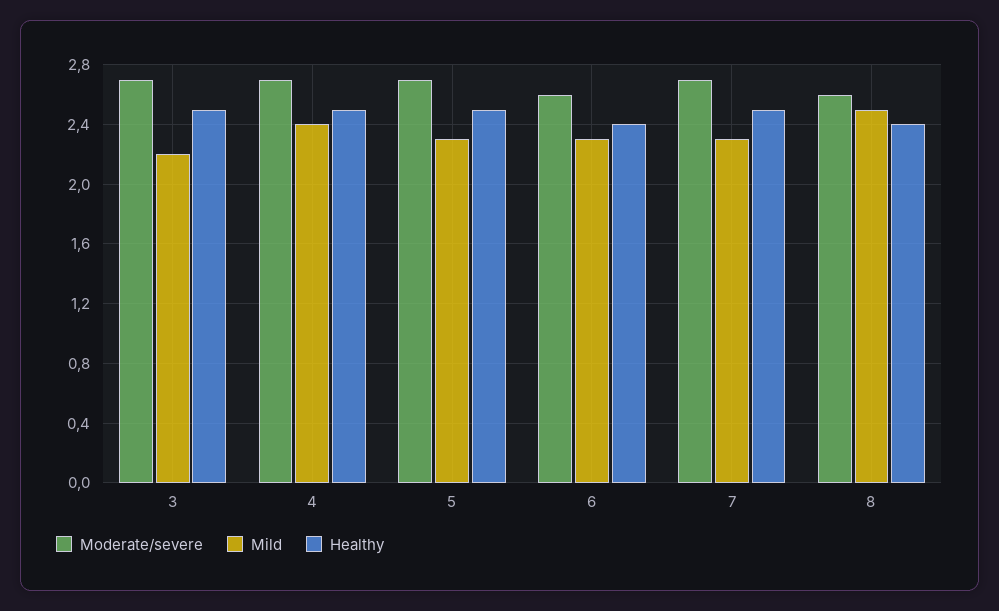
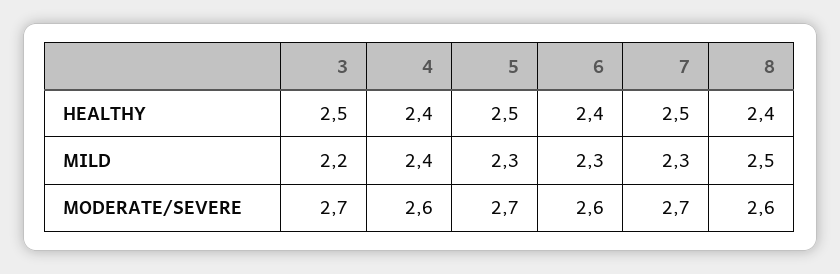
  {
    "Moderate/severe": {
      "3": 2.7,
-     "4": 2.7,
+     "4": 2.6,
      "5": 2.7,
      "6": 2.6,
      "7": 2.7,
      "8": 2.6
    },
    "Mild": {
      "3": 2.2,
      "4": 2.4,
      "5": 2.3,
      "6": 2.3,
      "7": 2.3,
      "8": 2.5
    },
    "Healthy": {
      "3": 2.5,
-     "4": 2.5,
+     "4": 2.4,
      "5": 2.5,
      "6": 2.4,
      "7": 2.5,
      "8": 2.4
    }
  }

